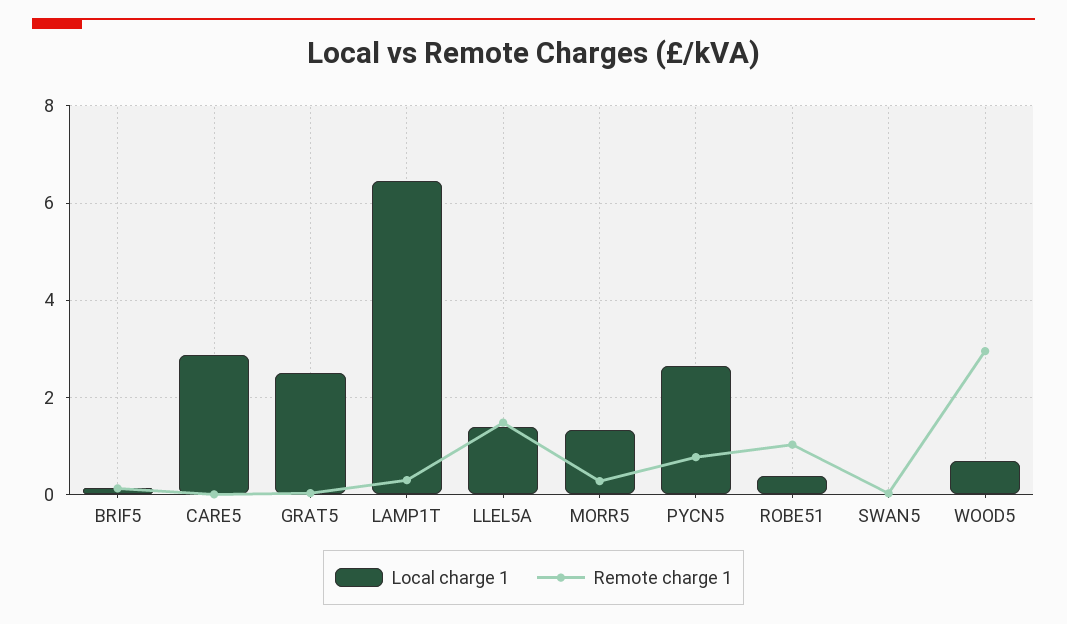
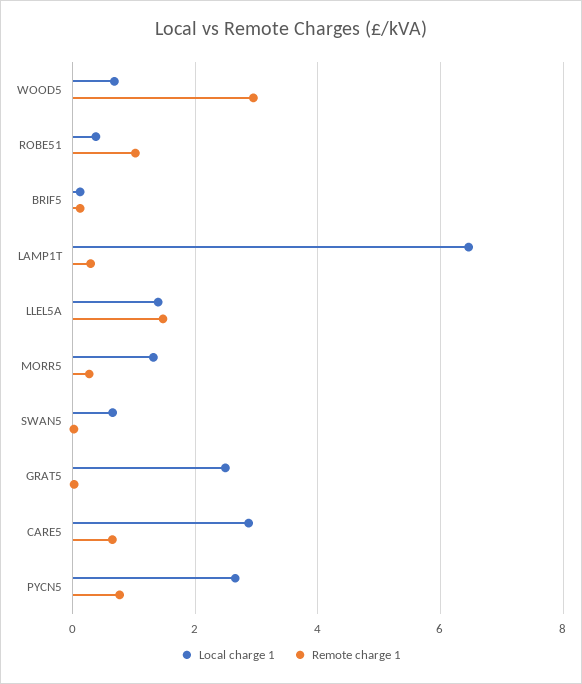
  {
    "Local charge 1": {
      "BRIF5": 0.2,
      "CARE5": 2.8,
      "GRAT5": 2.4,
      "LAMP1T": 6.4,
      "LLEL5A": 1.4,
      "MORR5": 1.4,
      "PYCN5": 2.6,
      "ROBE51": 0.4,
-     "SWAN5": 0,
+     "SWAN5": 0.6,
      "WOOD5": 0.6
    },
    "Remote charge 1": {
      "BRIF5": 0.2,
-     "CARE5": 0,
+     "CARE5": 0.6,
      "GRAT5": 0,
      "LAMP1T": 0.2,
      "LLEL5A": 1.4,
      "MORR5": 0.2,
      "PYCN5": 0.8,
      "ROBE51": 1,
      "SWAN5": 0,
      "WOOD5": 3
    }
  }

